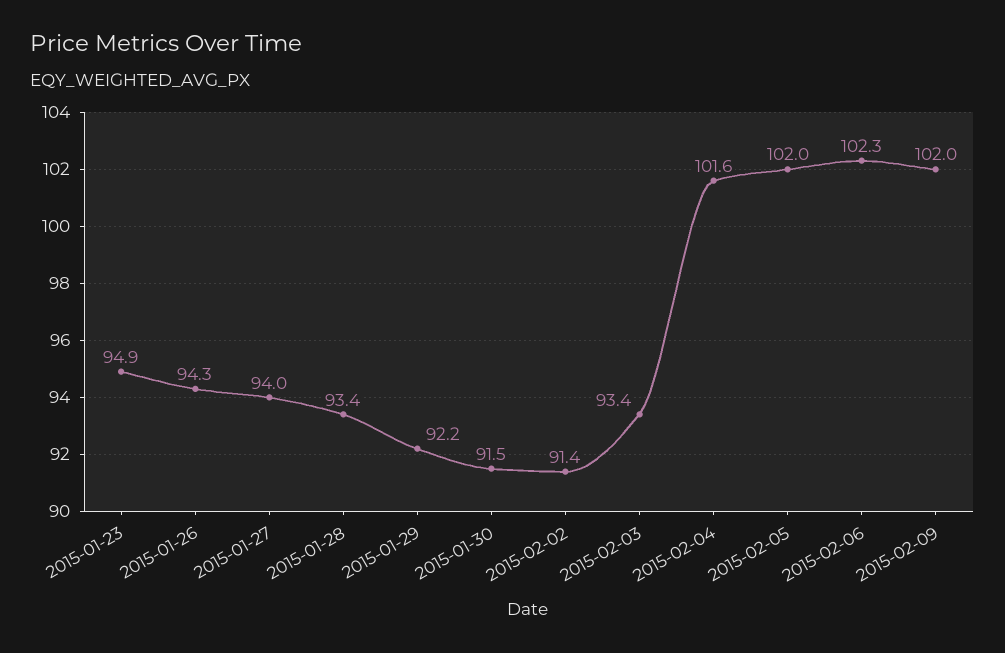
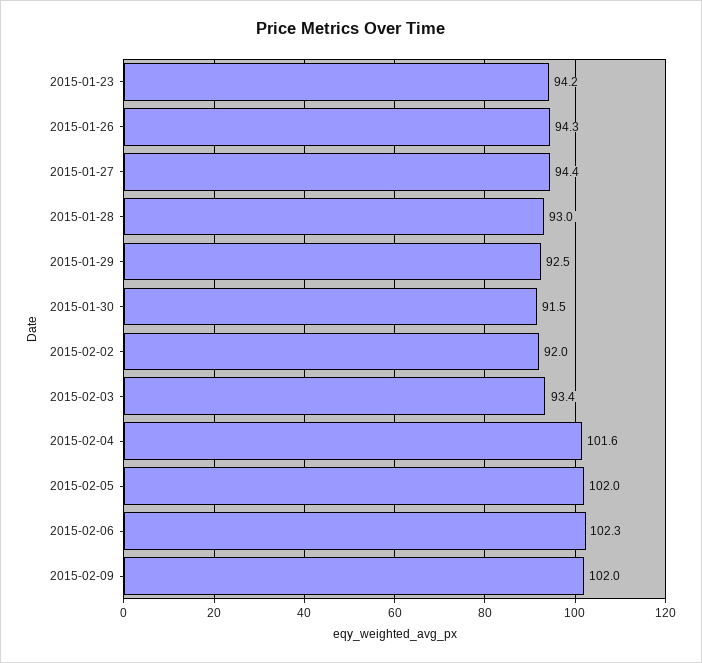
  {
-   "2015-01-23": 94.9,
+   "2015-01-23": 94.2,
    "2015-01-26": 94.3,
-   "2015-01-27": 94,
+   "2015-01-27": 94.4,
-   "2015-01-28": 93.4,
+   "2015-01-28": 93,
-   "2015-01-29": 92.2,
+   "2015-01-29": 92.5,
    "2015-01-30": 91.5,
-   "2015-02-02": 91.4,
+   "2015-02-02": 92,
    "2015-02-03": 93.4,
    "2015-02-04": 101.6,
    "2015-02-05": 102,
    "2015-02-06": 102.3,
    "2015-02-09": 102
  }

